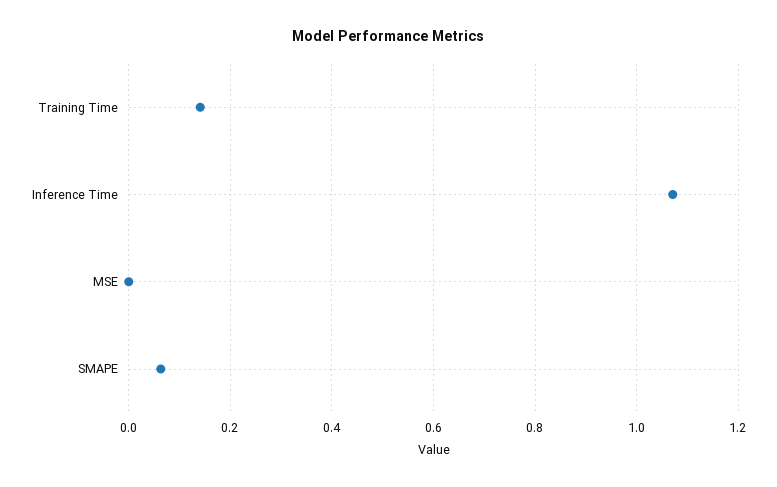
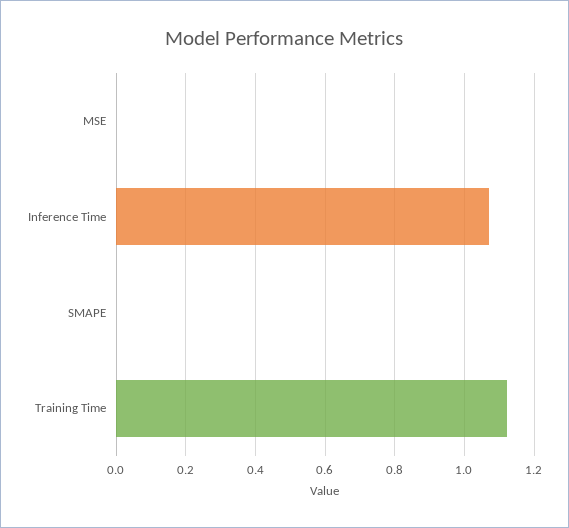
  {
-   "Training Time": 0.14,
+   "Training Time": 1.12,
    "Inference Time": 1.08,
    "MSE": 0,
-   "SMAPE": 0.06
+   "SMAPE": 0
  }

